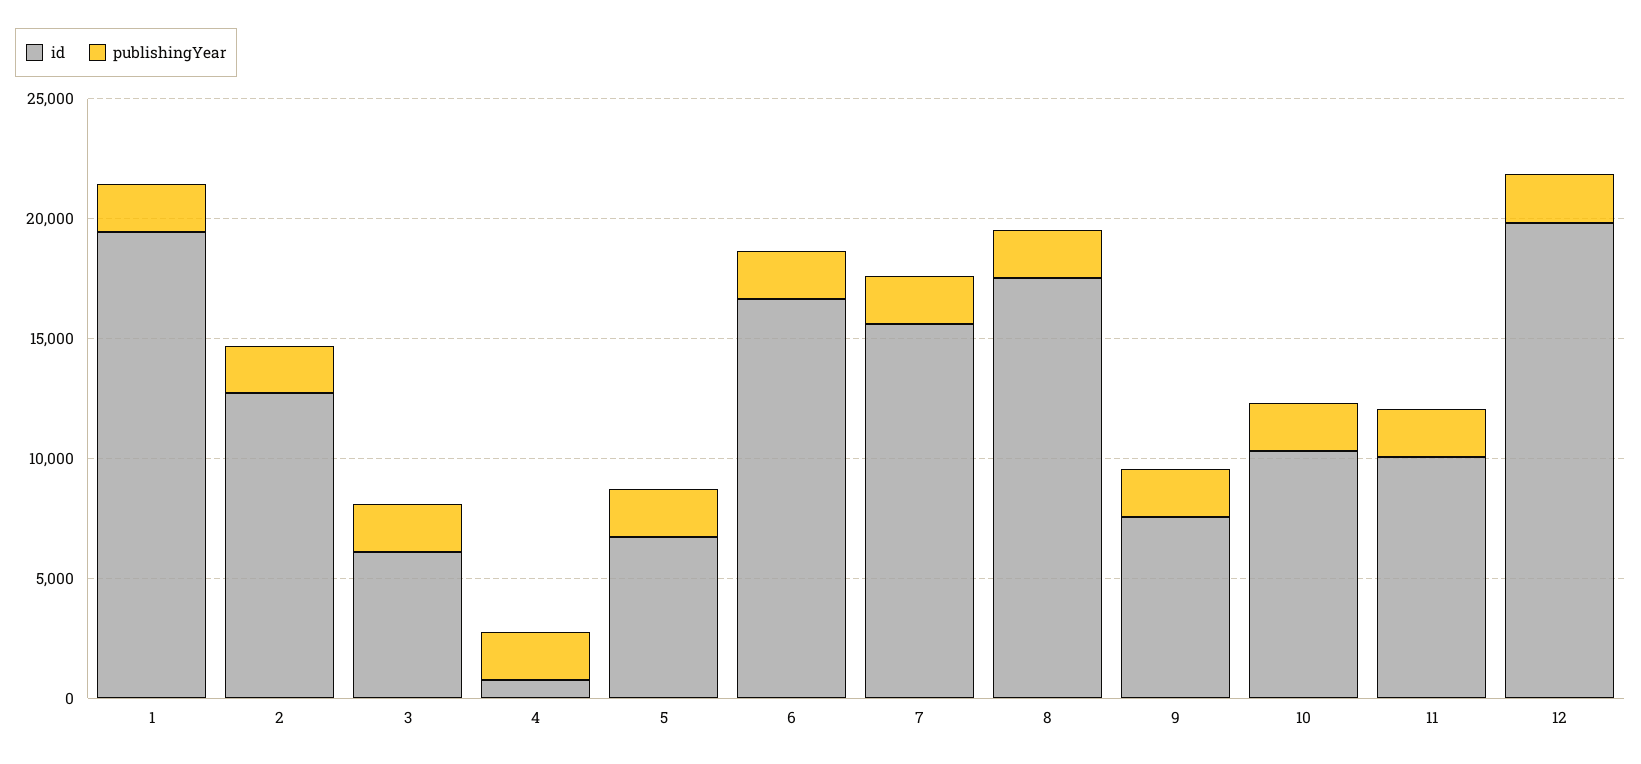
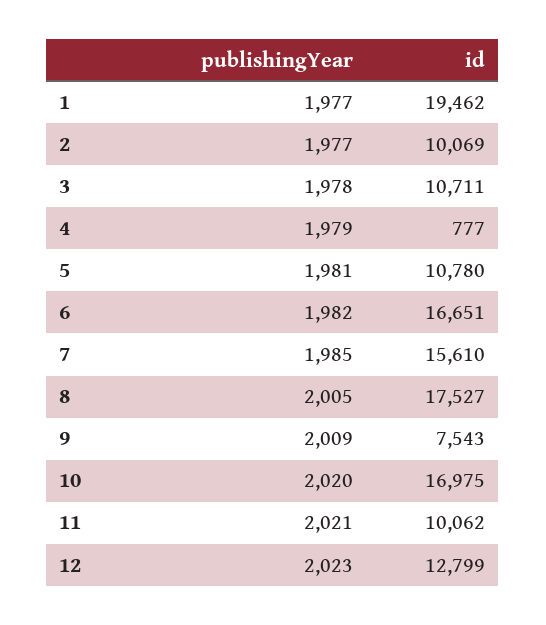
  {
    "id": {
      "1": 19462,
-     "2": 13000,
+     "2": 10069,
-     "3": 6000,
+     "3": 10711,
      "4": 777,
-     "5": 7000,
+     "5": 10780,
      "6": 16651,
      "7": 15610,
      "8": 17527,
      "9": 7543,
-     "10": 10000,
+     "10": 16975,
      "11": 10062,
-     "12": 20000
+     "12": 12799
    },
    "publishingYear": {
      "1": 1977,
      "2": 1977,
      "3": 1978,
      "4": 1979,
      "5": 1981,
      "6": 1982,
      "7": 1985,
      "8": 2005,
      "9": 2009,
      "10": 2020,
      "11": 2021,
      "12": 2023
    }
  }

